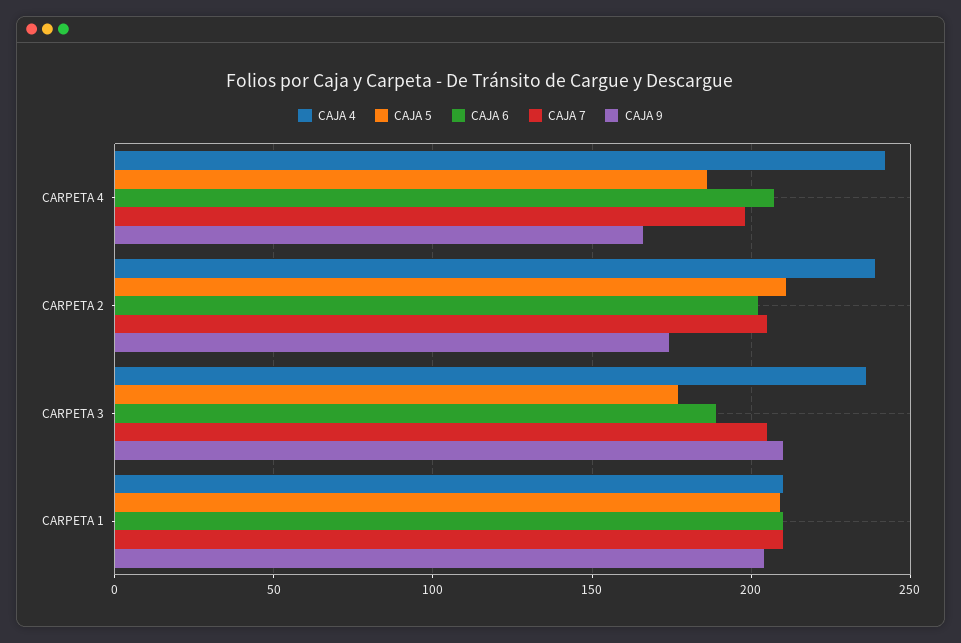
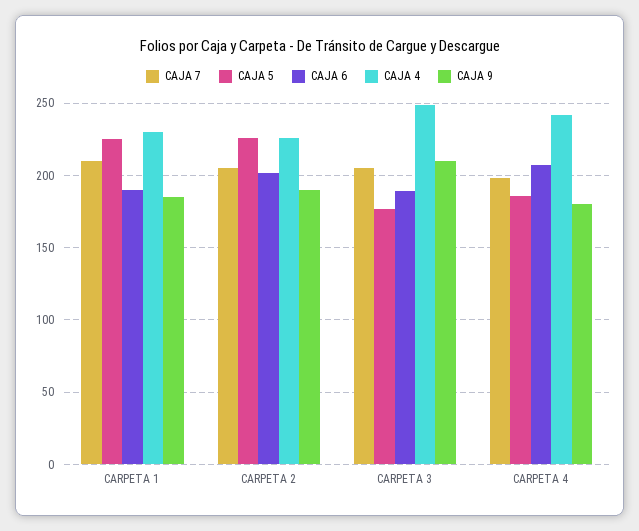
  {
    "CAJA 4": {
      "CARPETA 4": 240,
-     "CARPETA 2": 240,
+     "CARPETA 2": 225,
-     "CARPETA 3": 235,
+     "CARPETA 3": 250,
-     "CARPETA 1": 210
+     "CARPETA 1": 230
    },
    "CAJA 5": {
      "CARPETA 4": 185,
-     "CARPETA 2": 210,
+     "CARPETA 2": 225,
      "CARPETA 3": 175,
-     "CARPETA 1": 210
+     "CARPETA 1": 225
    },
    "CAJA 6": {
      "CARPETA 4": 205,
      "CARPETA 2": 200,
      "CARPETA 3": 190,
-     "CARPETA 1": 210
+     "CARPETA 1": 190
    },
    "CAJA 7": {
      "CARPETA 4": 200,
      "CARPETA 2": 205,
      "CARPETA 3": 205,
      "CARPETA 1": 210
    },
    "CAJA 9": {
-     "CARPETA 4": 165,
+     "CARPETA 4": 180,
-     "CARPETA 2": 175,
+     "CARPETA 2": 190,
      "CARPETA 3": 210,
-     "CARPETA 1": 205
+     "CARPETA 1": 185
    }
  }

